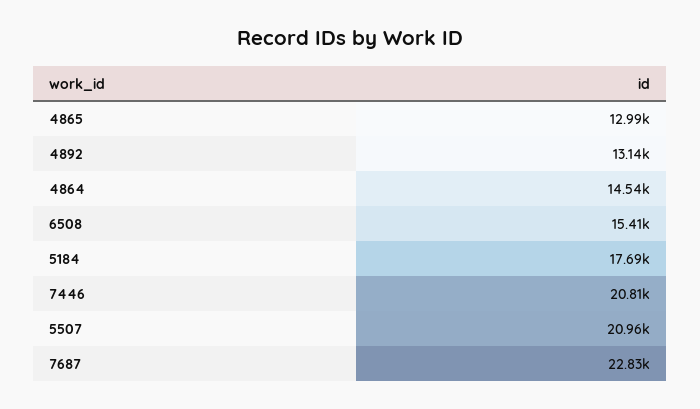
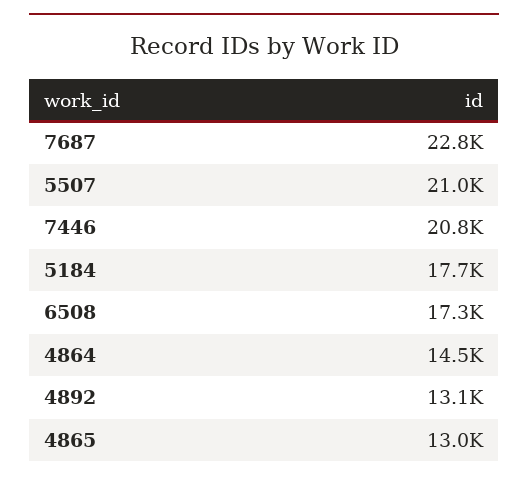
  {
    "4865": 12990,
    "4892": 13140,
    "4864": 14540,
-   "6508": 15410,
+   "6508": 17300,
    "5184": 17690,
    "7446": 20810,
    "5507": 20960,
    "7687": 22830
  }

